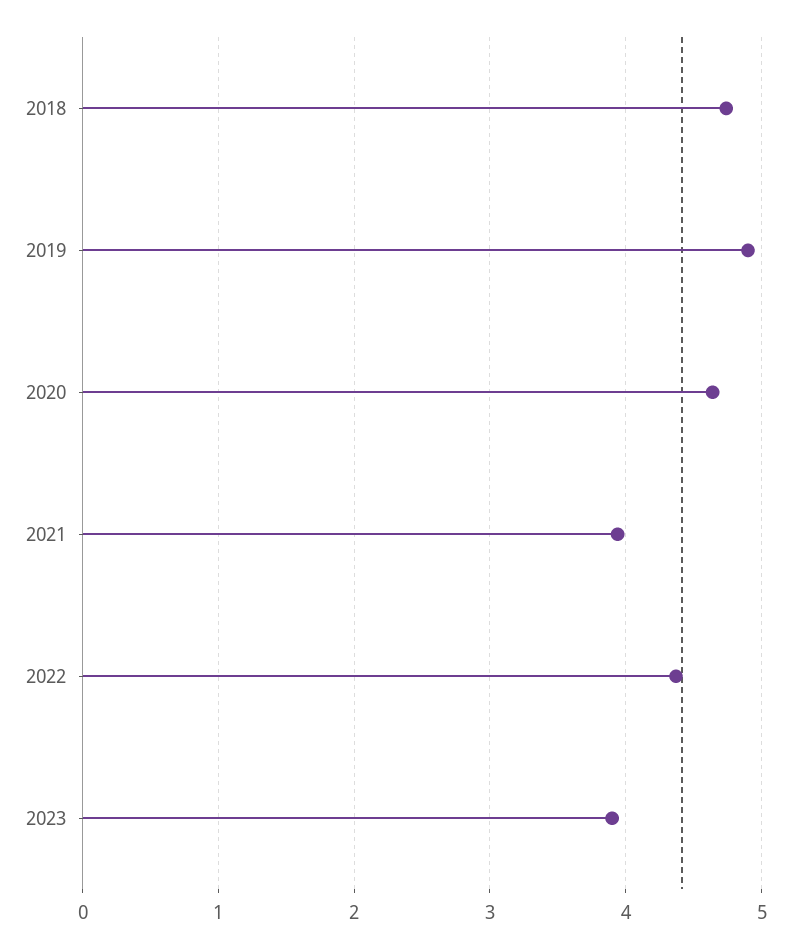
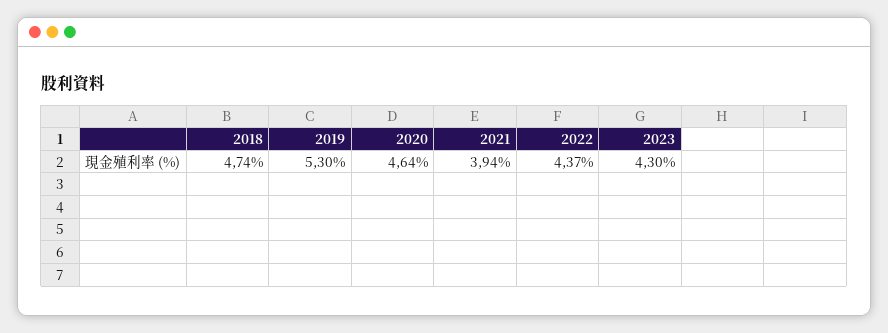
  {
    "2018": 4.74,
-   "2019": 4.9,
+   "2019": 5.3,
    "2020": 4.64,
    "2021": 3.94,
    "2022": 4.37,
-   "2023": 3.9
+   "2023": 4.3
  }

